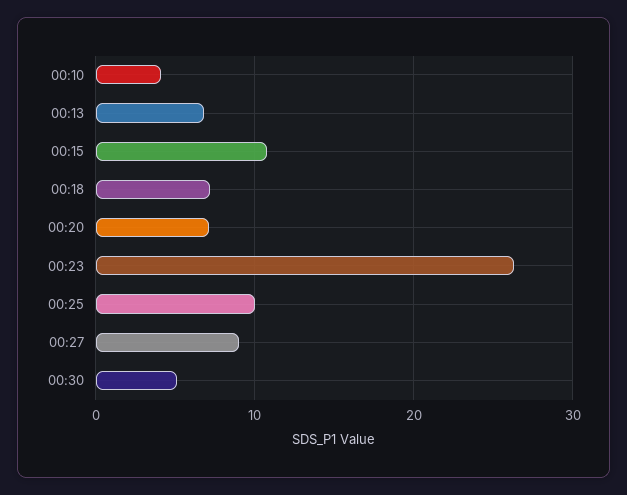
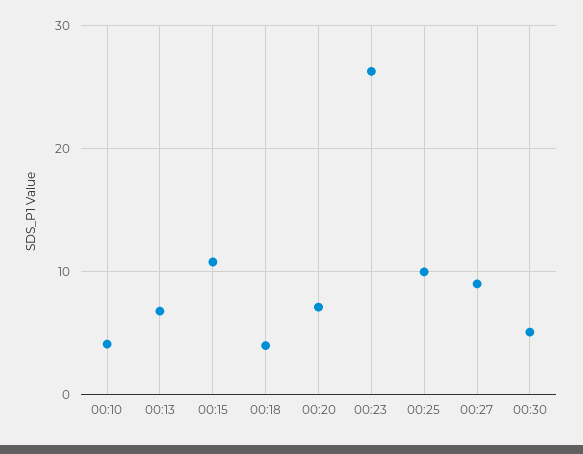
  {
    "00:10": 4,
    "00:13": 7,
    "00:15": 11,
-   "00:18": 7,
+   "00:18": 4,
    "00:20": 7,
    "00:23": 26,
    "00:25": 10,
    "00:27": 9,
    "00:30": 5
  }

